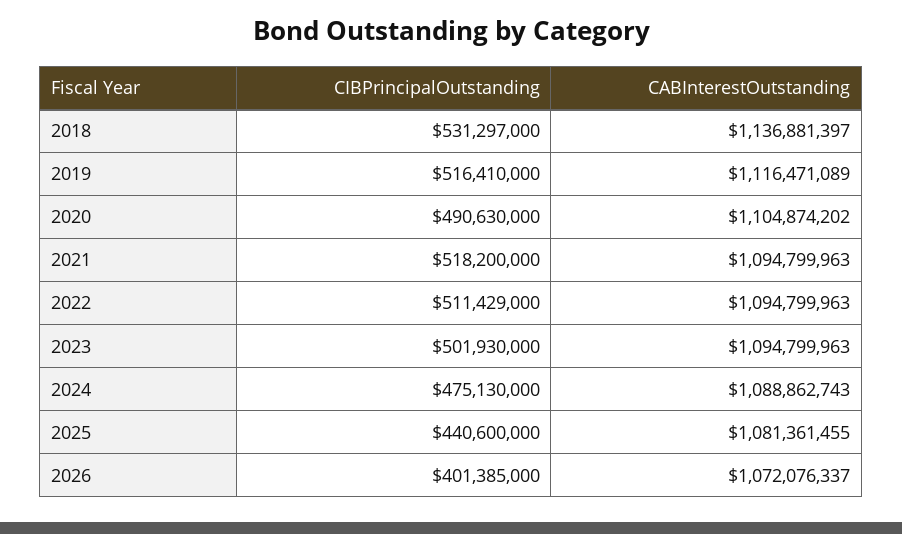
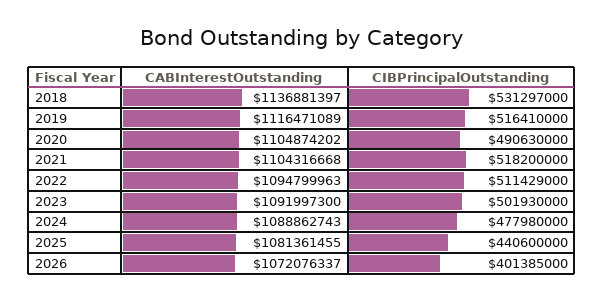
  {
    "CIBPrincipalOutstanding": {
      "2018": 531297000,
      "2019": 516410000,
      "2020": 490630000,
      "2021": 518200000,
      "2022": 511429000,
      "2023": 501930000,
-     "2024": 475130000,
+     "2024": 477980000,
      "2025": 440600000,
      "2026": 401385000
    },
    "CABInterestOutstanding": {
      "2018": 1136881397,
      "2019": 1116471089,
      "2020": 1104874202,
-     "2021": 1094799963,
+     "2021": 1104316668,
      "2022": 1094799963,
-     "2023": 1094799963,
+     "2023": 1091997300,
      "2024": 1088862743,
      "2025": 1081361455,
      "2026": 1072076337
    }
  }

